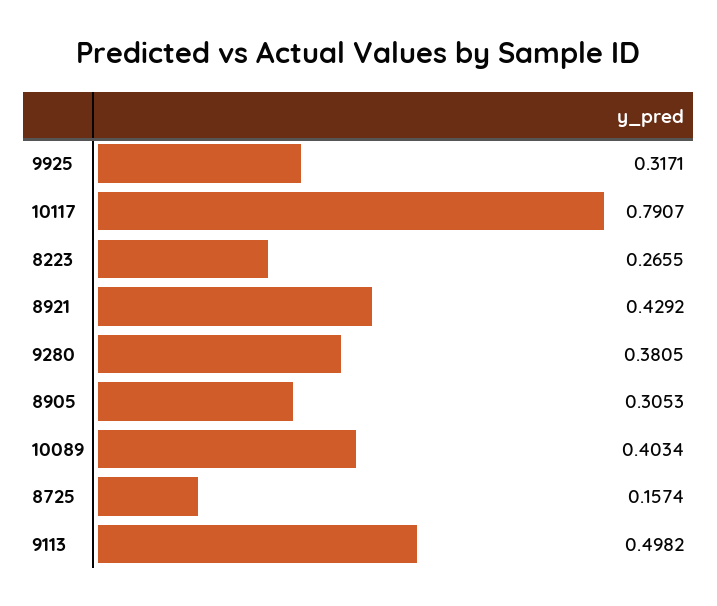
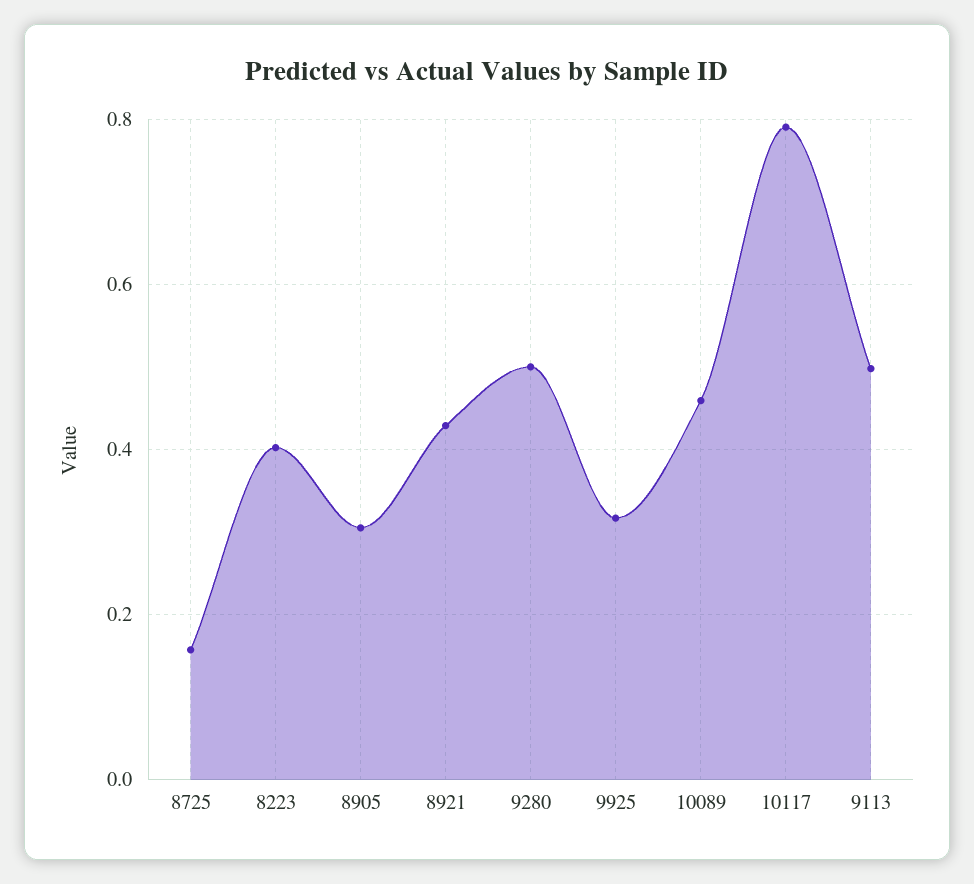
  {
    "9925": 0.3171,
    "10117": 0.7907,
-   "8223": 0.2655,
+   "8223": 0.4,
    "8921": 0.4292,
-   "9280": 0.3805,
+   "9280": 0.5,
    "8905": 0.3053,
-   "10089": 0.4034,
+   "10089": 0.46,
    "8725": 0.1574,
    "9113": 0.4982
  }

